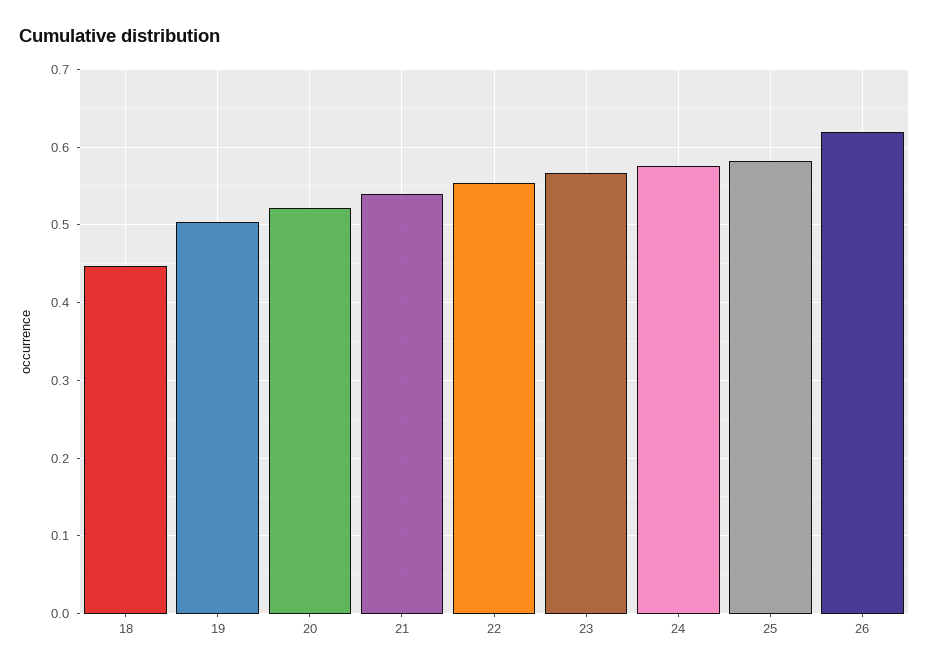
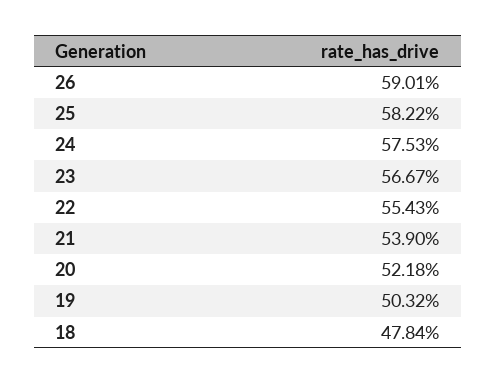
  {
-   "18": 0.45,
+   "18": 0.4784,
    "19": 0.5032,
    "20": 0.5218,
    "21": 0.539,
    "22": 0.5543,
    "23": 0.5667,
    "24": 0.5753,
    "25": 0.5822,
-   "26": 0.62
+   "26": 0.5901
  }

